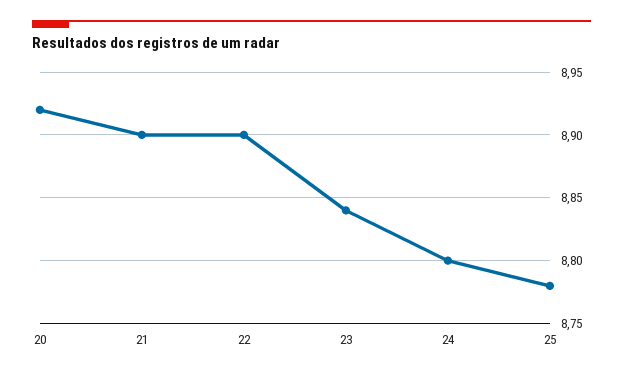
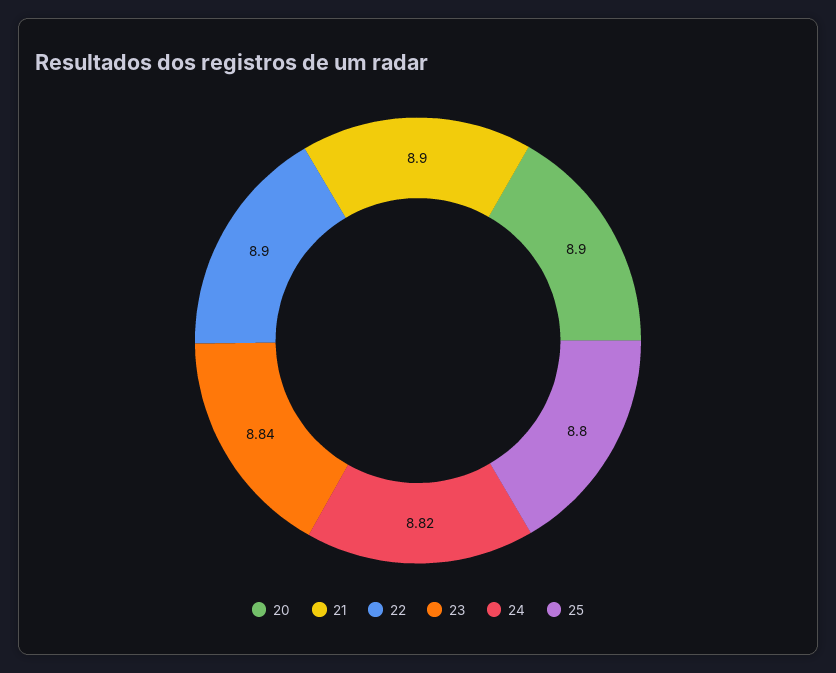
  {
-   "20": 8.92,
+   "20": 8.9,
    "21": 8.9,
    "22": 8.9,
    "23": 8.84,
-   "24": 8.8,
+   "24": 8.82,
-   "25": 8.78
+   "25": 8.8
  }

